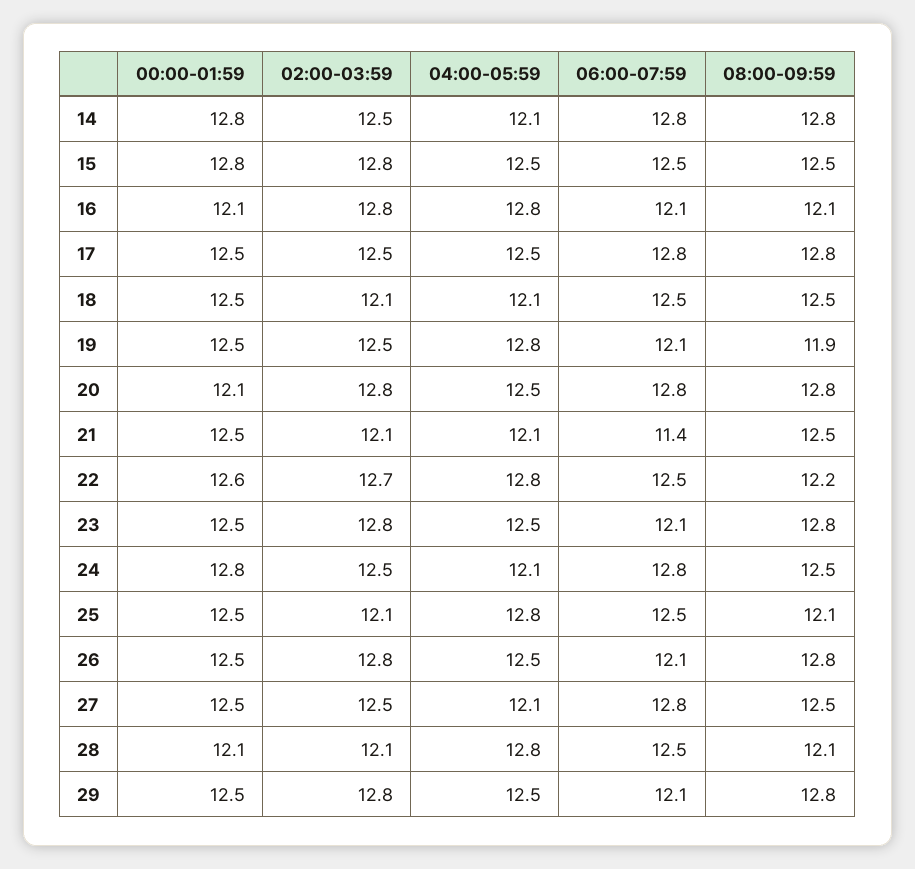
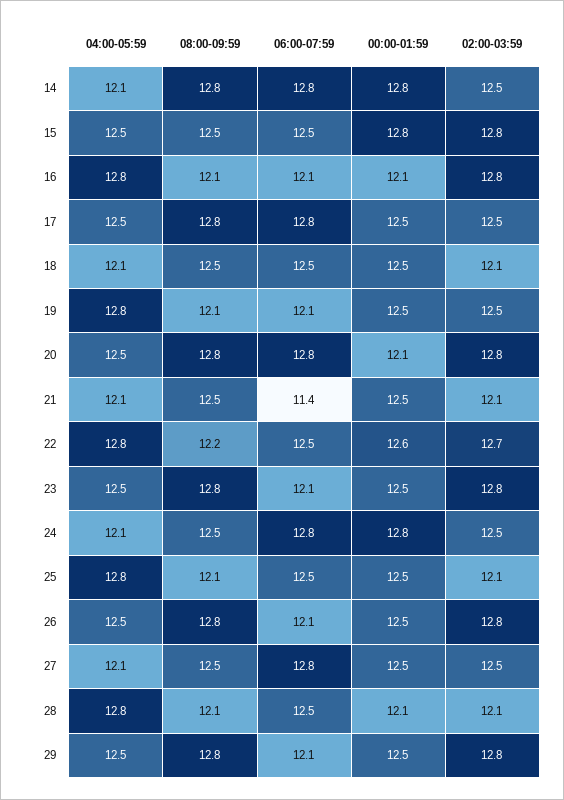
  {
    "00:00-01:59": {
      "14": 12.8,
      "15": 12.8,
      "16": 12.1,
      "17": 12.5,
      "18": 12.5,
      "19": 12.5,
      "20": 12.1,
      "21": 12.5,
      "22": 12.6,
      "23": 12.5,
      "24": 12.8,
      "25": 12.5,
      "26": 12.5,
      "27": 12.5,
      "28": 12.1,
      "29": 12.5
    },
    "02:00-03:59": {
      "14": 12.5,
      "15": 12.8,
      "16": 12.8,
      "17": 12.5,
      "18": 12.1,
      "19": 12.5,
      "20": 12.8,
      "21": 12.1,
      "22": 12.7,
      "23": 12.8,
      "24": 12.5,
      "25": 12.1,
      "26": 12.8,
      "27": 12.5,
      "28": 12.1,
      "29": 12.8
    },
    "04:00-05:59": {
      "14": 12.1,
      "15": 12.5,
      "16": 12.8,
      "17": 12.5,
      "18": 12.1,
      "19": 12.8,
      "20": 12.5,
      "21": 12.1,
      "22": 12.8,
      "23": 12.5,
      "24": 12.1,
      "25": 12.8,
      "26": 12.5,
      "27": 12.1,
      "28": 12.8,
      "29": 12.5
    },
    "06:00-07:59": {
      "14": 12.8,
      "15": 12.5,
      "16": 12.1,
      "17": 12.8,
      "18": 12.5,
      "19": 12.1,
      "20": 12.8,
      "21": 11.4,
      "22": 12.5,
      "23": 12.1,
      "24": 12.8,
      "25": 12.5,
      "26": 12.1,
      "27": 12.8,
      "28": 12.5,
      "29": 12.1
    },
    "08:00-09:59": {
      "14": 12.8,
      "15": 12.5,
      "16": 12.1,
      "17": 12.8,
      "18": 12.5,
-     "19": 11.9,
+     "19": 12.1,
      "20": 12.8,
      "21": 12.5,
      "22": 12.2,
      "23": 12.8,
      "24": 12.5,
      "25": 12.1,
      "26": 12.8,
      "27": 12.5,
      "28": 12.1,
      "29": 12.8
    }
  }

